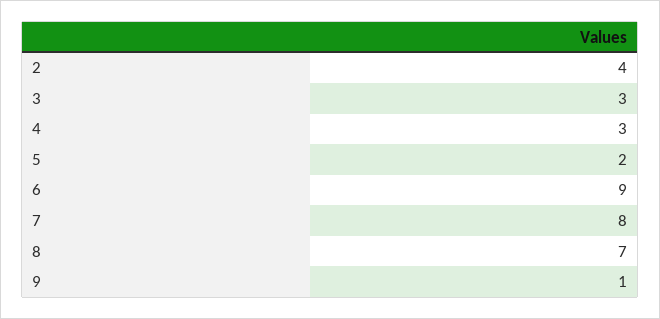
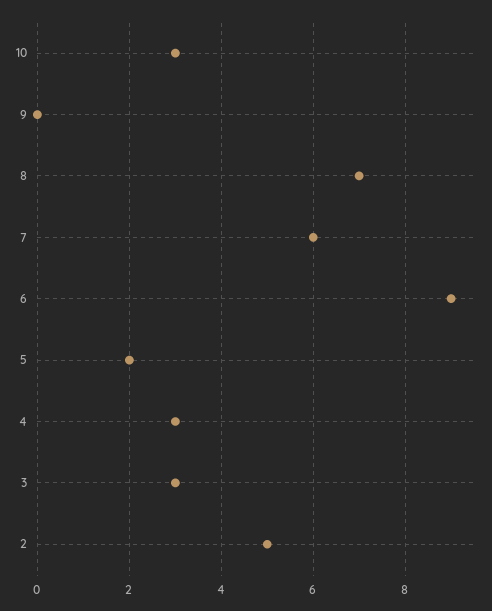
  {
-   "2": 4,
+   "2": 5,
    "3": 3,
    "4": 3,
    "5": 2,
    "6": 9,
-   "7": 8,
+   "7": 6,
    "8": 7,
-   "9": 1
+   "9": 0,
+   "10": 3
  }

